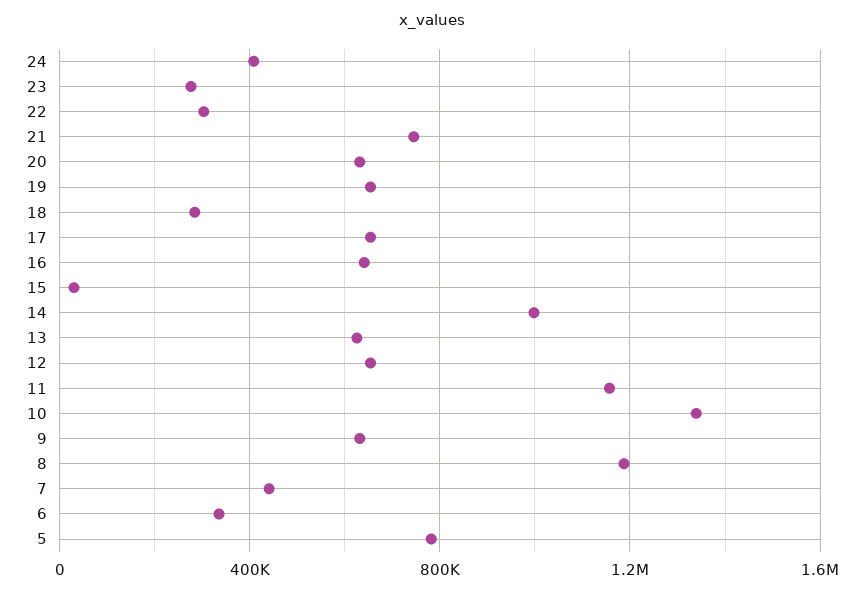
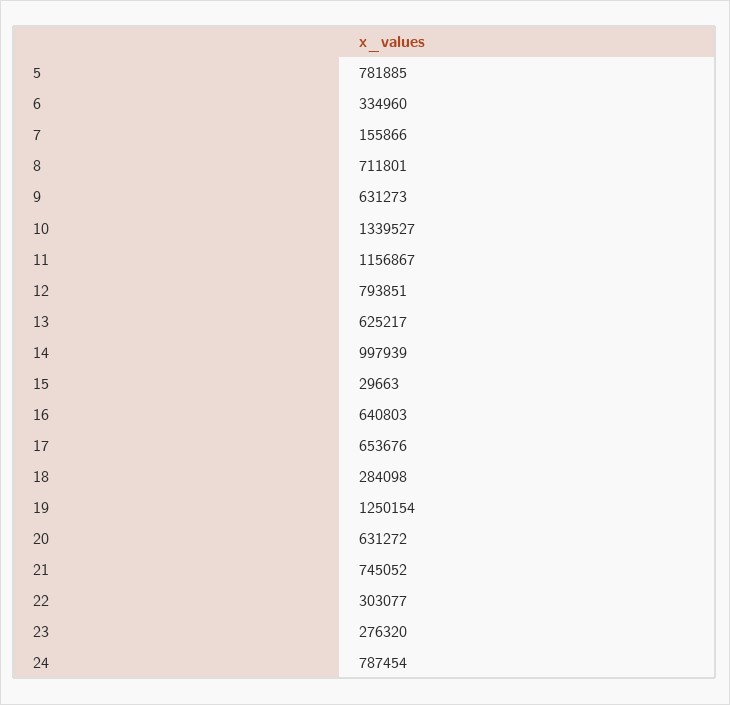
  {
-   "24": 400000,
+   "24": 787454,
    "23": 276320,
    "22": 303077,
    "21": 745052,
    "20": 631272,
-   "19": 650000,
+   "19": 1250154,
    "18": 284098,
    "17": 653676,
    "16": 640803,
    "15": 29663,
    "14": 997939,
    "13": 625217,
-   "12": 650000,
+   "12": 793851,
    "11": 1156867,
    "10": 1339527,
    "9": 631273,
-   "8": 1200000,
+   "8": 711801,
-   "7": 450000,
+   "7": 155866,
    "6": 334960,
    "5": 781885
  }

